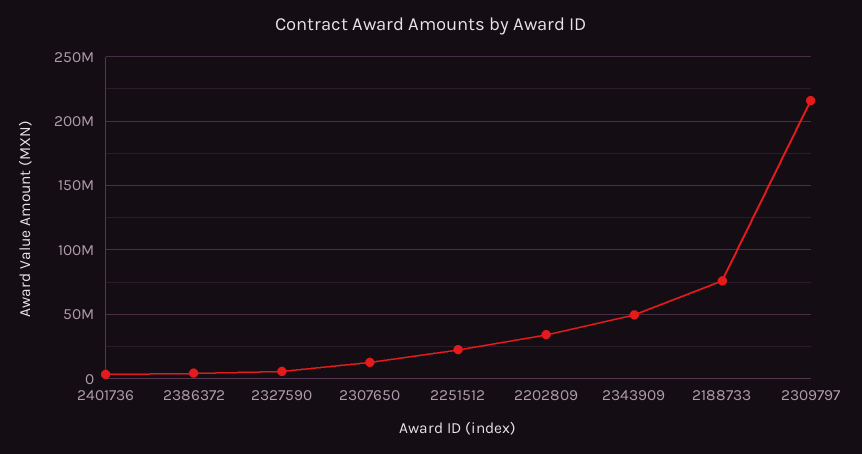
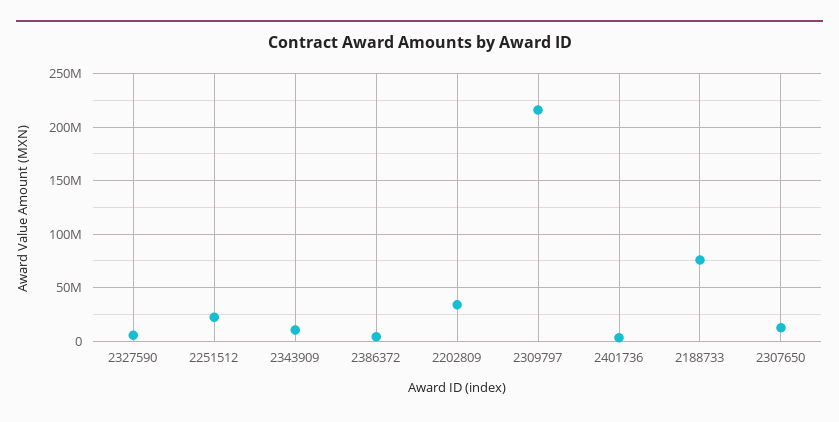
  {
    "2401736": 5000000,
    "2386372": 5000000,
    "2327590": 5000000,
    "2307650": 15000000,
    "2251512": 20000000,
    "2202809": 35000000,
-   "2343909": 50000000,
+   "2343909": 10000000,
    "2188733": 75000000,
    "2309797": 215000000
  }

